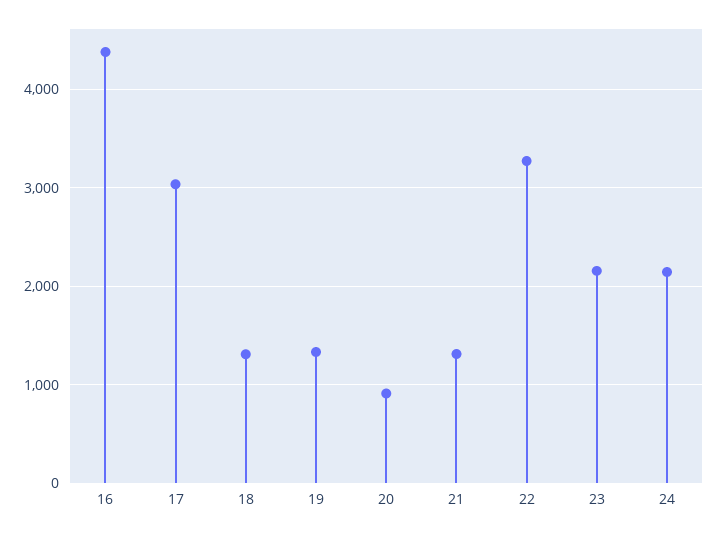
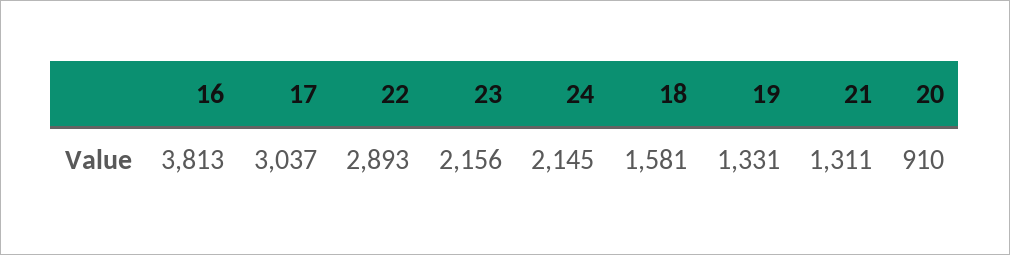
  {
-   "16": 4400,
+   "16": 3813,
    "17": 3037,
-   "18": 1300,
+   "18": 1581,
    "19": 1331,
    "20": 910,
    "21": 1311,
-   "22": 3300,
+   "22": 2893,
    "23": 2156,
    "24": 2145
  }

